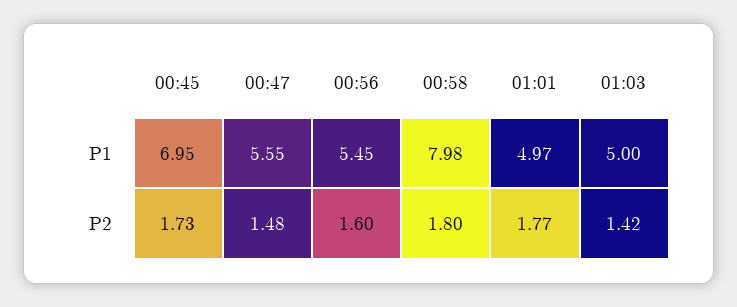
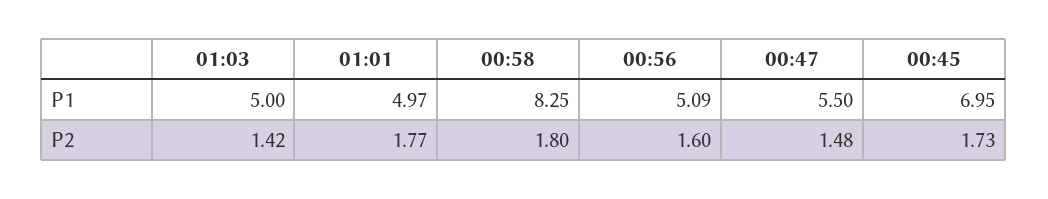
  {
    "00:45": {
      "P1": 6.95,
      "P2": 1.73
    },
    "00:47": {
-     "P1": 5.55,
+     "P1": 5.5,
      "P2": 1.48
    },
    "00:56": {
-     "P1": 5.45,
+     "P1": 5.09,
      "P2": 1.6
    },
    "00:58": {
-     "P1": 7.98,
+     "P1": 8.25,
      "P2": 1.8
    },
    "01:01": {
      "P1": 4.97,
      "P2": 1.77
    },
    "01:03": {
      "P1": 5,
      "P2": 1.42
    }
  }

